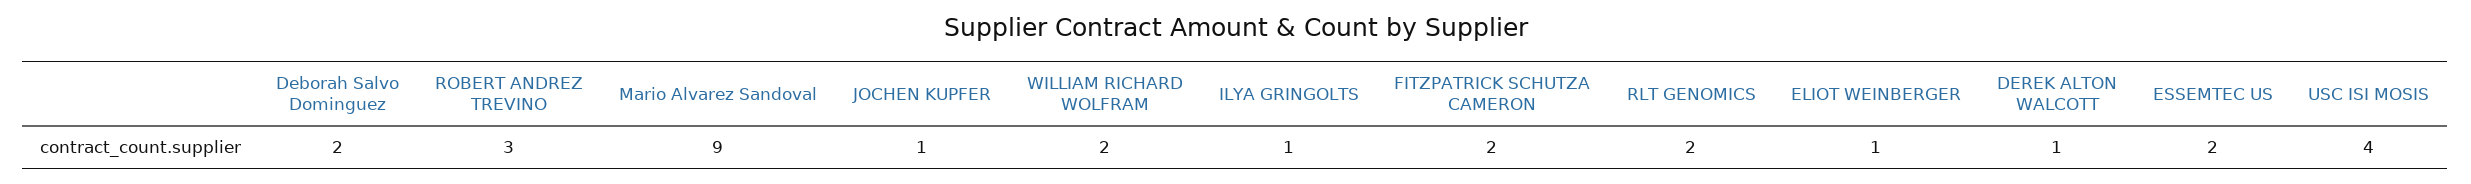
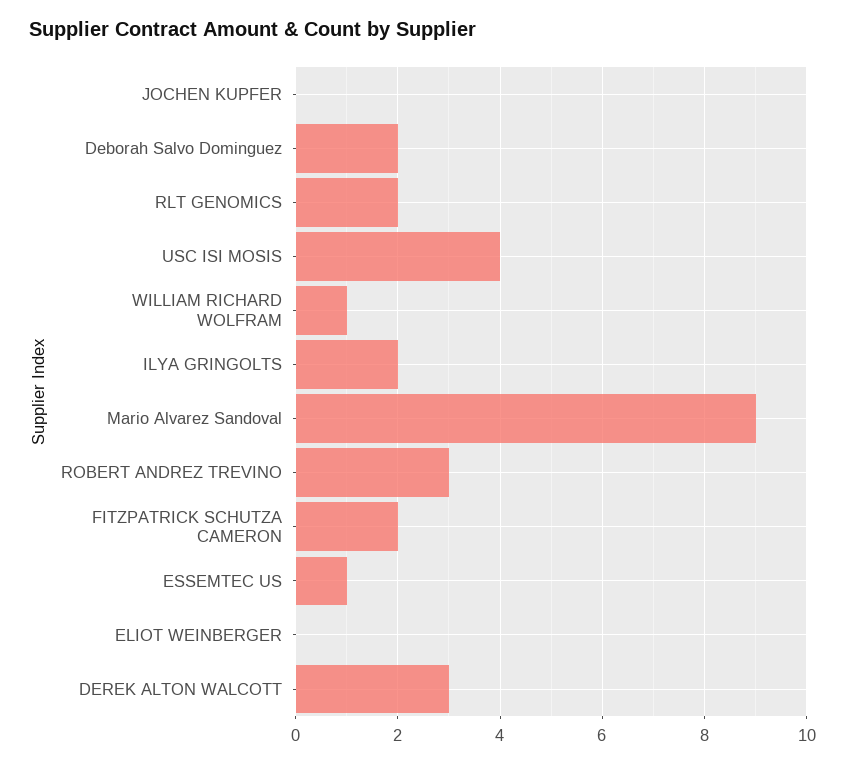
  {
    "Deborah Salvo Dominguez": 2,
    "ROBERT ANDREZ TREVINO": 3,
    "Mario Alvarez Sandoval": 9,
-   "JOCHEN KUPFER": 1,
+   "JOCHEN KUPFER": 0,
-   "WILLIAM RICHARD WOLFRAM": 2,
+   "WILLIAM RICHARD WOLFRAM": 1,
-   "ILYA GRINGOLTS": 1,
+   "ILYA GRINGOLTS": 2,
    "FITZPATRICK SCHUTZA CAMERON": 2,
    "RLT GENOMICS": 2,
-   "ELIOT WEINBERGER": 1,
+   "ELIOT WEINBERGER": 0,
-   "DEREK ALTON WALCOTT": 1,
+   "DEREK ALTON WALCOTT": 3,
-   "ESSEMTEC US": 2,
+   "ESSEMTEC US": 1,
    "USC ISI MOSIS": 4
  }

